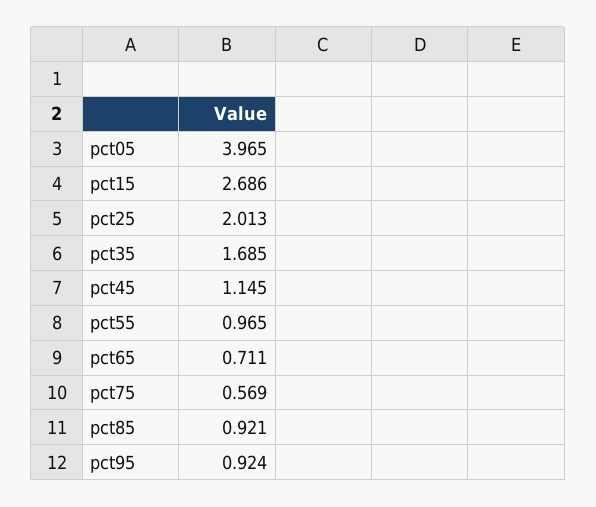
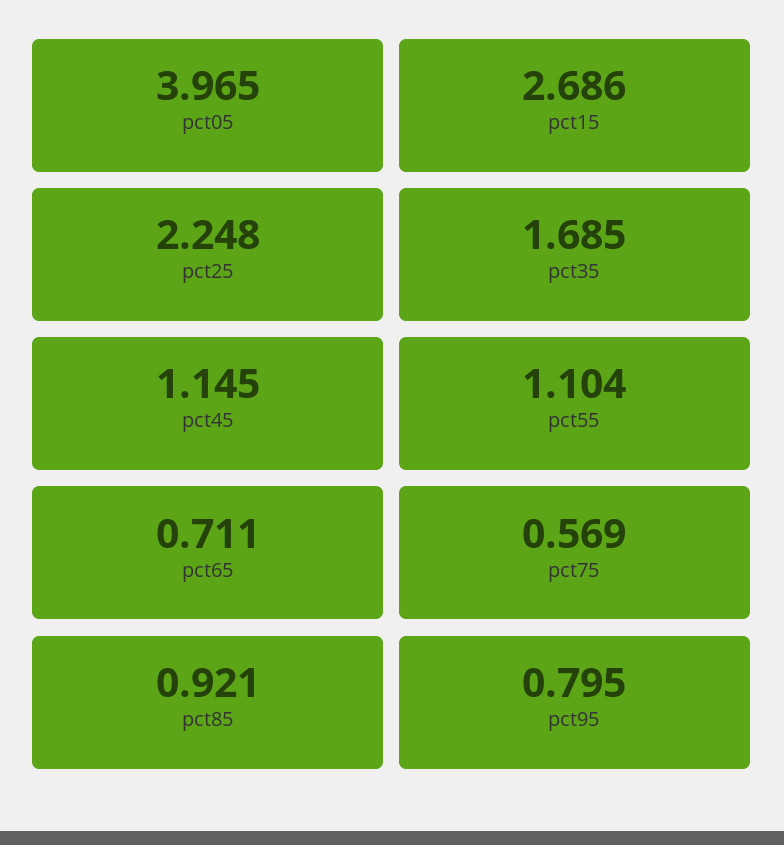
  {
    "pct05": 3.965,
    "pct15": 2.686,
-   "pct25": 2.013,
+   "pct25": 2.248,
    "pct35": 1.685,
    "pct45": 1.145,
-   "pct55": 0.965,
+   "pct55": 1.104,
    "pct65": 0.711,
    "pct75": 0.569,
    "pct85": 0.921,
-   "pct95": 0.924
+   "pct95": 0.795
  }

